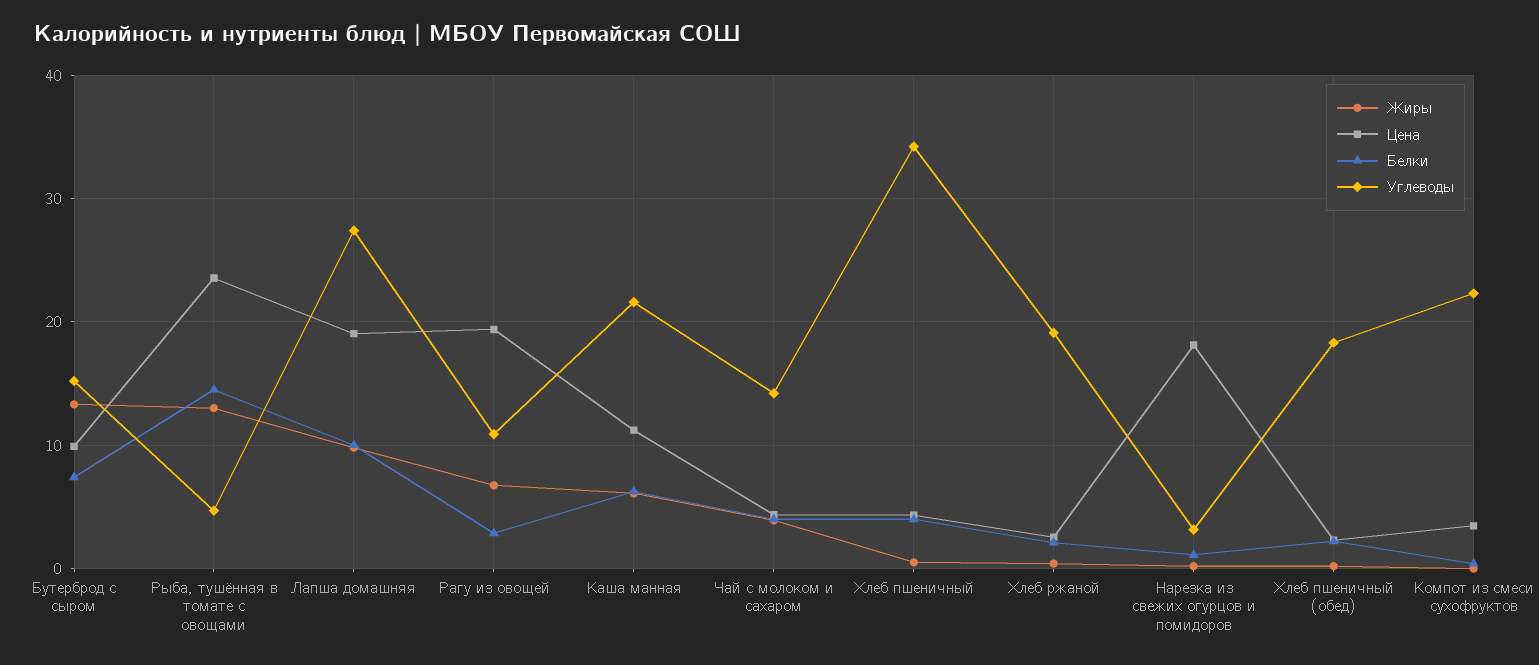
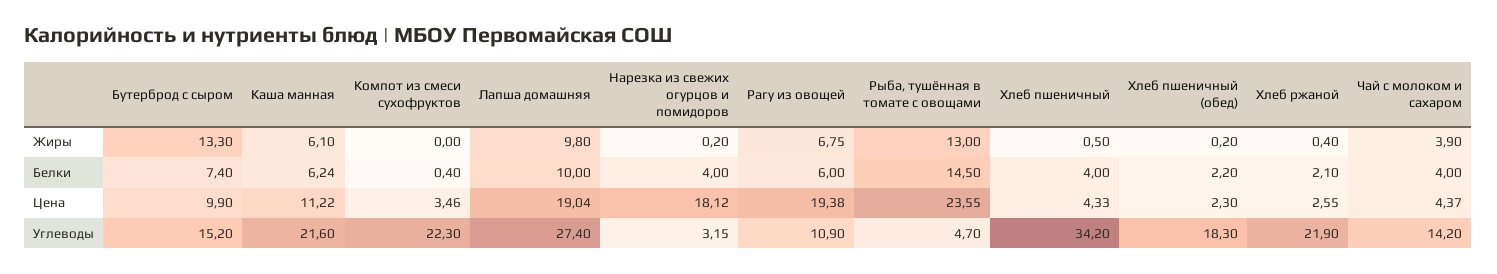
  {
    "Жиры": {
      "Бутерброд с сыром": 13.3,
      "Рыба, тушённая в томате с овощами": 13,
      "Лапша домашняя": 9.8,
      "Рагу из овощей": 6.75,
      "Каша манная": 6.1,
      "Чай с молоком и сахаром": 3.9,
      "Хлеб пшеничный": 0.5,
      "Хлеб ржаной": 0.4,
      "Нарезка из свежих огурцов и помидоров": 0.2,
      "Хлеб пшеничный (обед)": 0.2,
      "Компот из смеси сухофруктов": 0
    },
    "Цена": {
      "Бутерброд с сыром": 9.9,
      "Рыба, тушённая в томате с овощами": 23.55,
      "Лапша домашняя": 19.04,
      "Рагу из овощей": 19.38,
      "Каша манная": 11.22,
      "Чай с молоком и сахаром": 4.37,
      "Хлеб пшеничный": 4.33,
      "Хлеб ржаной": 2.55,
      "Нарезка из свежих огурцов и помидоров": 18.12,
      "Хлеб пшеничный (обед)": 2.3,
      "Компот из смеси сухофруктов": 3.46
    },
    "Белки": {
      "Бутерброд с сыром": 7.4,
      "Рыба, тушённая в томате с овощами": 14.5,
      "Лапша домашняя": 10,
-     "Рагу из овощей": 3,
+     "Рагу из овощей": 6,
      "Каша манная": 6.24,
      "Чай с молоком и сахаром": 4,
      "Хлеб пшеничный": 4,
      "Хлеб ржаной": 2.1,
-     "Нарезка из свежих огурцов и помидоров": 1,
+     "Нарезка из свежих огурцов и помидоров": 4,
      "Хлеб пшеничный (обед)": 2.2,
      "Компот из смеси сухофруктов": 0.4
    },
    "Углеводы": {
      "Бутерброд с сыром": 15.2,
      "Рыба, тушённая в томате с овощами": 4.7,
      "Лапша домашняя": 27.4,
      "Рагу из овощей": 10.9,
      "Каша манная": 21.6,
      "Чай с молоком и сахаром": 14.2,
      "Хлеб пшеничный": 34.2,
-     "Хлеб ржаной": 19,
+     "Хлеб ржаной": 21.9,
      "Нарезка из свежих огурцов и помидоров": 3.15,
      "Хлеб пшеничный (обед)": 18.3,
      "Компот из смеси сухофруктов": 22.3
    }
  }

